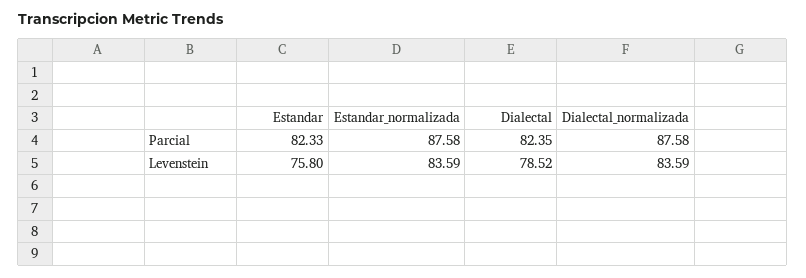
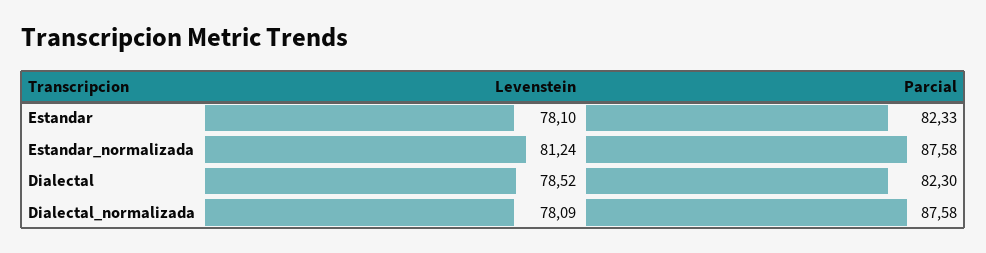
  {
    "Estandar": {
      "Parcial": 82.33,
-     "Levenstein": 75.8
+     "Levenstein": 78.1
    },
    "Estandar_normalizada": {
      "Parcial": 87.58,
-     "Levenstein": 83.59
+     "Levenstein": 81.24
    },
    "Dialectal": {
-     "Parcial": 82.35,
+     "Parcial": 82.3,
      "Levenstein": 78.52
    },
    "Dialectal_normalizada": {
      "Parcial": 87.58,
-     "Levenstein": 83.59
+     "Levenstein": 78.09
    }
  }

